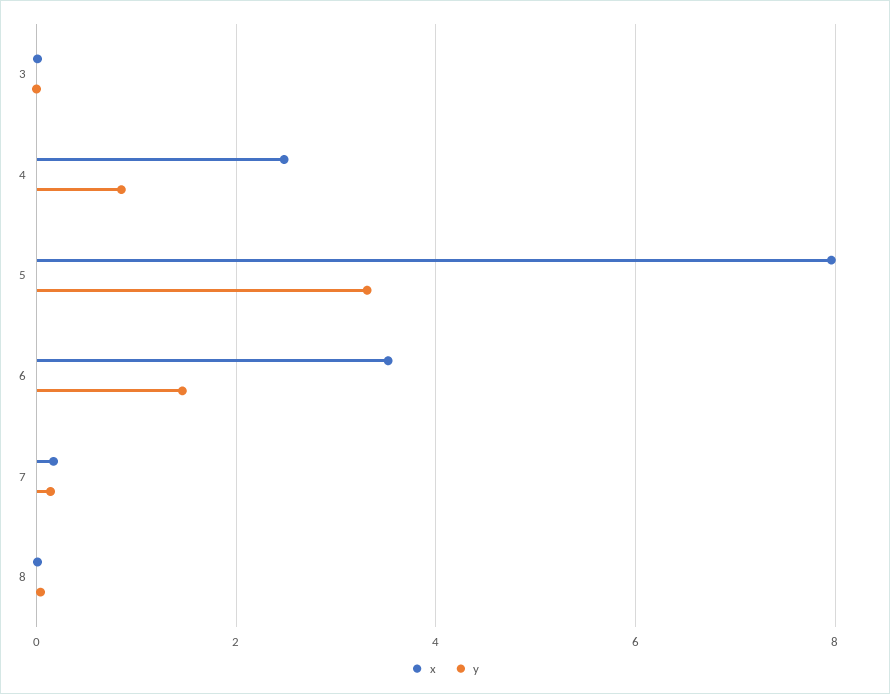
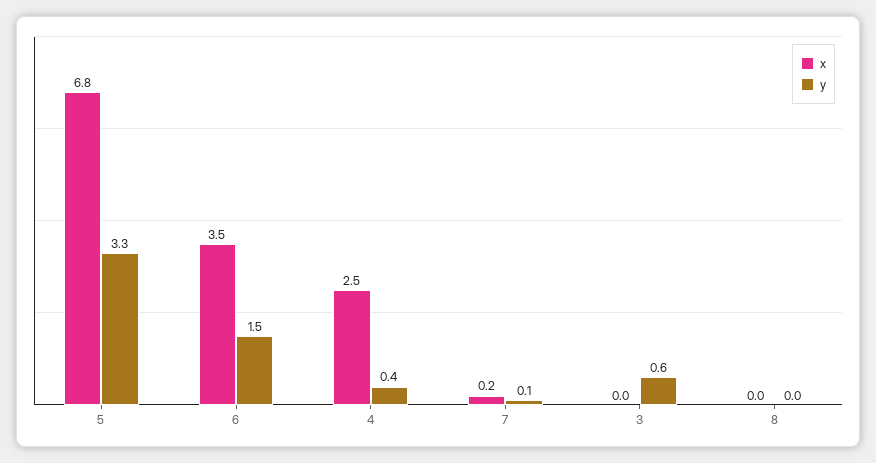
  {
    "x": {
      "3": 0,
      "4": 2.5,
-     "5": 8,
+     "5": 6.8,
      "6": 3.5,
      "7": 0.2,
      "8": 0
    },
    "y": {
-     "3": 0,
+     "3": 0.6,
-     "4": 0.8,
+     "4": 0.4,
      "5": 3.3,
      "6": 1.5,
      "7": 0.1,
      "8": 0
    }
  }

